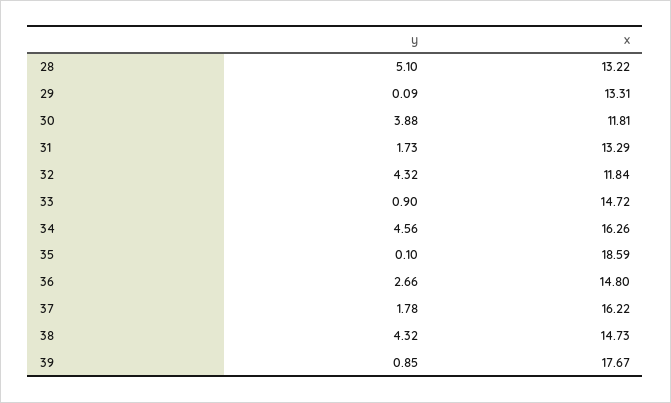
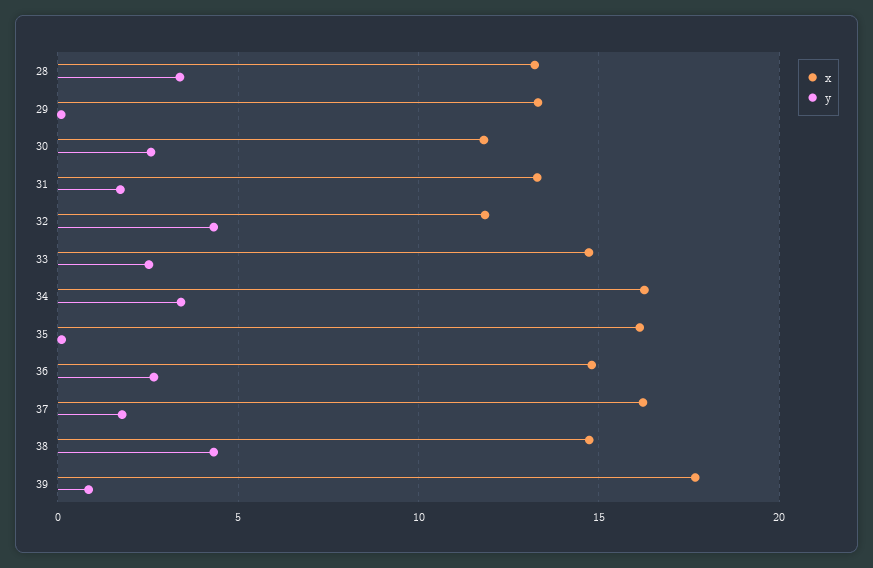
  {
    "y": {
-     "28": 5.1,
+     "28": 3.5,
      "29": 0.09,
-     "30": 3.88,
+     "30": 2.5,
      "31": 1.73,
      "32": 4.32,
-     "33": 0.9,
+     "33": 2.5,
-     "34": 4.56,
+     "34": 3.5,
      "35": 0.1,
      "36": 2.66,
      "37": 1.78,
      "38": 4.32,
      "39": 0.85
    },
    "x": {
      "28": 13.22,
      "29": 13.31,
      "30": 11.81,
      "31": 13.29,
      "32": 11.84,
      "33": 14.72,
      "34": 16.26,
-     "35": 18.59,
+     "35": 16,
      "36": 14.8,
      "37": 16.22,
      "38": 14.73,
      "39": 17.67
    }
  }

